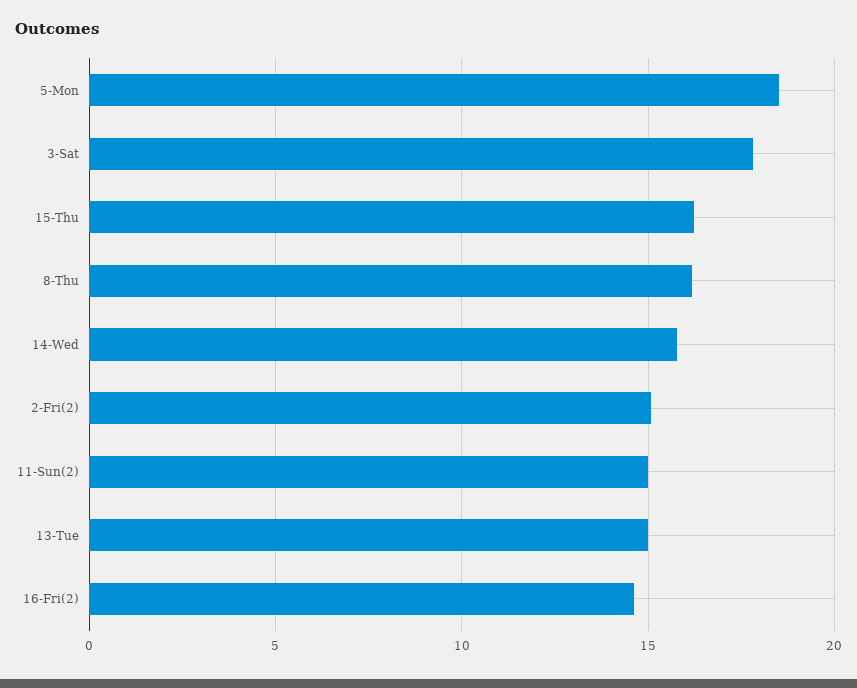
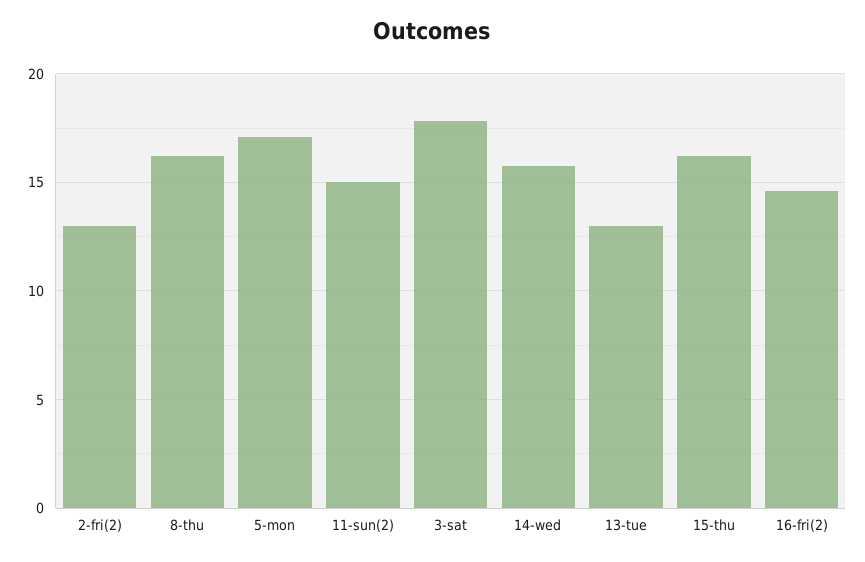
  {
-   "5-Mon": 18.5,
+   "5-Mon": 17,
    "3-Sat": 18,
    "15-Thu": 16,
    "8-Thu": 16,
    "14-Wed": 16,
-   "2-Fri(2)": 15,
+   "2-Fri(2)": 13,
    "11-Sun(2)": 15,
-   "13-Tue": 15,
+   "13-Tue": 13,
    "16-Fri(2)": 14.5
  }

